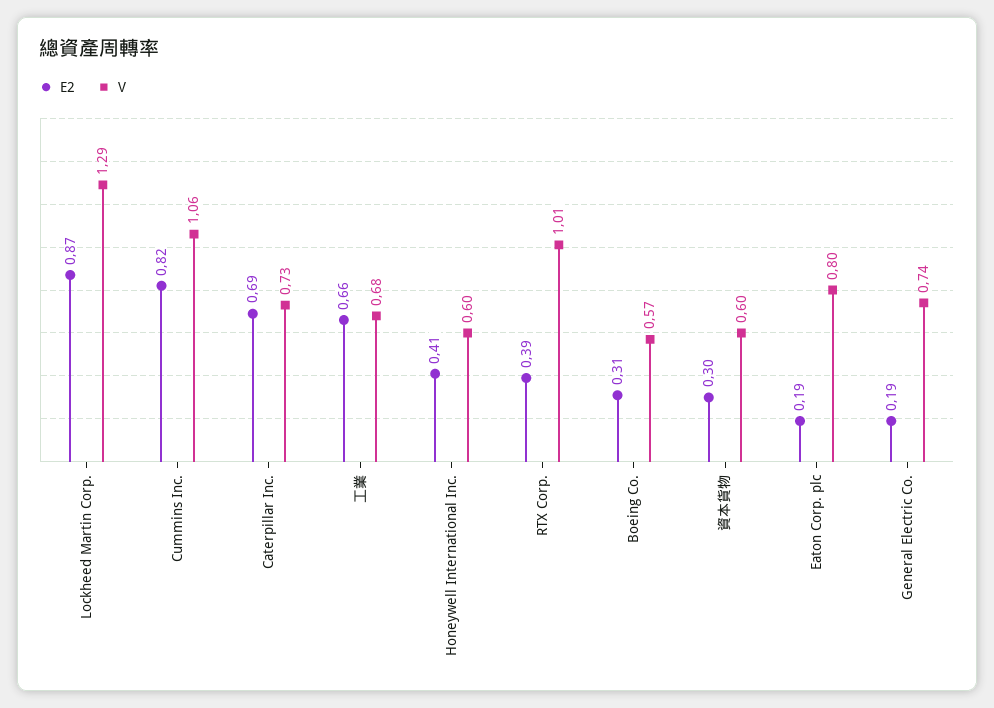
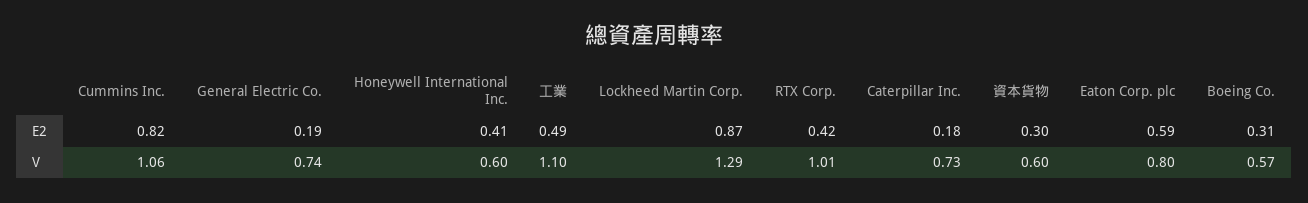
  {
    "E2": {
      "Lockheed Martin Corp.": 0.87,
      "Cummins Inc.": 0.82,
-     "Caterpillar Inc.": 0.69,
+     "Caterpillar Inc.": 0.18,
-     "工業": 0.66,
+     "工業": 0.49,
      "Honeywell International Inc.": 0.41,
-     "RTX Corp.": 0.39,
+     "RTX Corp.": 0.42,
      "Boeing Co.": 0.31,
      "資本貨物": 0.3,
-     "Eaton Corp. plc": 0.19,
+     "Eaton Corp. plc": 0.59,
      "General Electric Co.": 0.19
    },
    "V": {
      "Lockheed Martin Corp.": 1.29,
      "Cummins Inc.": 1.06,
      "Caterpillar Inc.": 0.73,
-     "工業": 0.68,
+     "工業": 1.1,
      "Honeywell International Inc.": 0.6,
      "RTX Corp.": 1.01,
      "Boeing Co.": 0.57,
      "資本貨物": 0.6,
      "Eaton Corp. plc": 0.8,
      "General Electric Co.": 0.74
    }
  }

